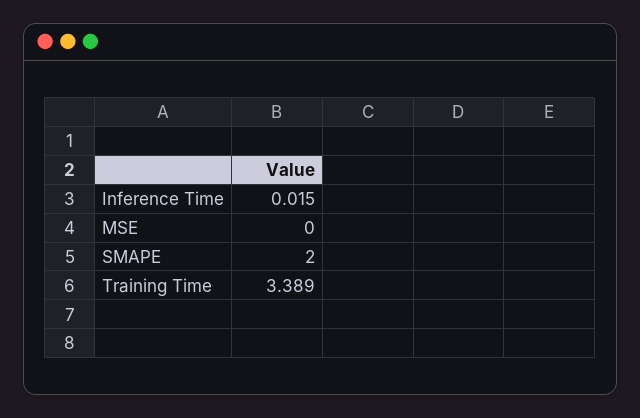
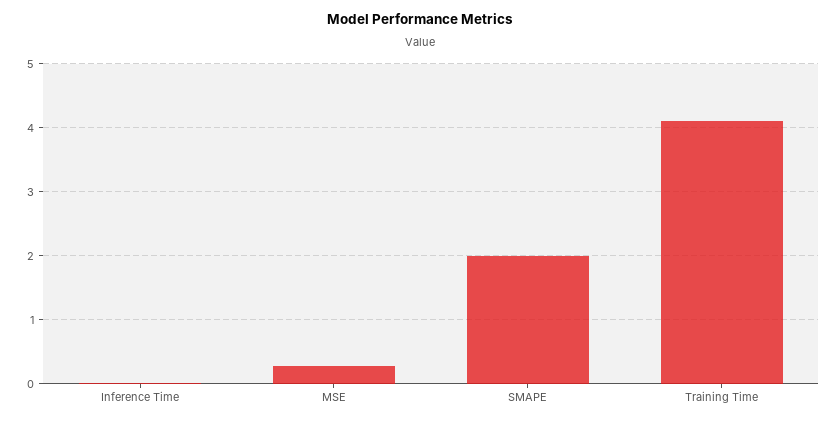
  {
    "Inference Time": 0.015,
-   "MSE": 0,
+   "MSE": 0.3,
    "SMAPE": 2,
-   "Training Time": 3.389
+   "Training Time": 4.1
  }

